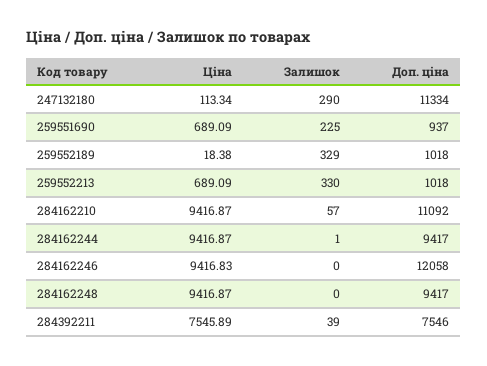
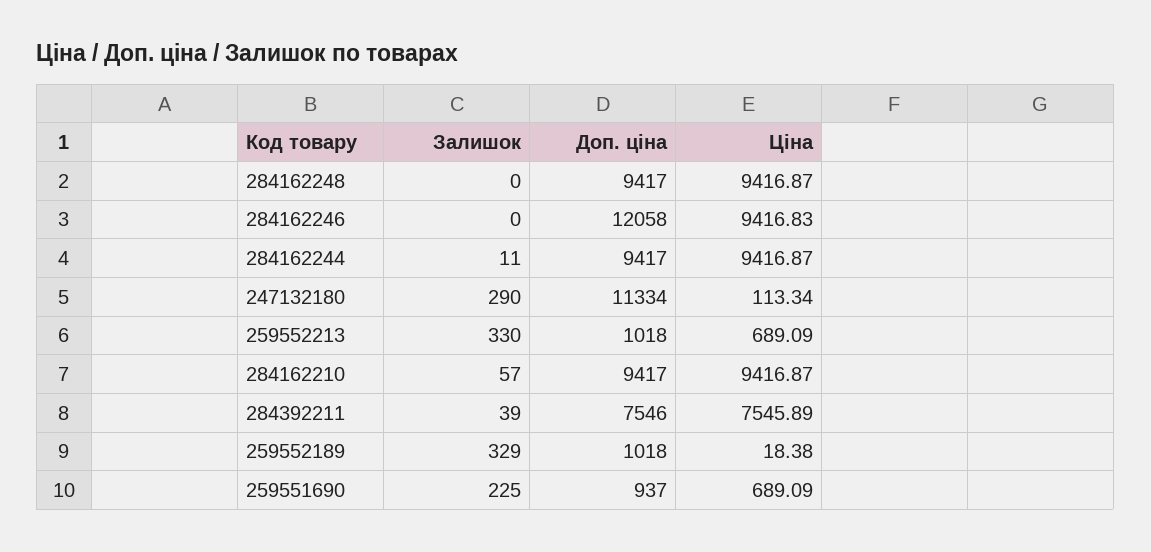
  {
    "Ціна": {
      "247132180": 113.34,
      "259551690": 689.09,
      "259552189": 18.38,
      "259552213": 689.09,
      "284162210": 9416.87,
      "284162244": 9416.87,
      "284162246": 9416.83,
      "284162248": 9416.87,
      "284392211": 7545.89
    },
    "Залишок": {
      "247132180": 290,
      "259551690": 225,
      "259552189": 329,
      "259552213": 330,
      "284162210": 57,
-     "284162244": 1,
+     "284162244": 11,
      "284162246": 0,
      "284162248": 0,
      "284392211": 39
    },
    "Доп. ціна": {
      "247132180": 11334,
      "259551690": 937,
      "259552189": 1018,
      "259552213": 1018,
-     "284162210": 11092,
+     "284162210": 9417,
      "284162244": 9417,
      "284162246": 12058,
      "284162248": 9417,
      "284392211": 7546
    }
  }

